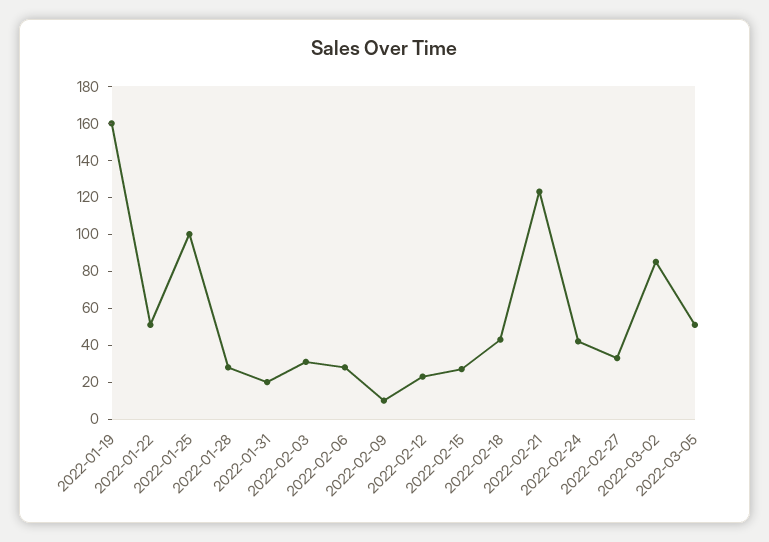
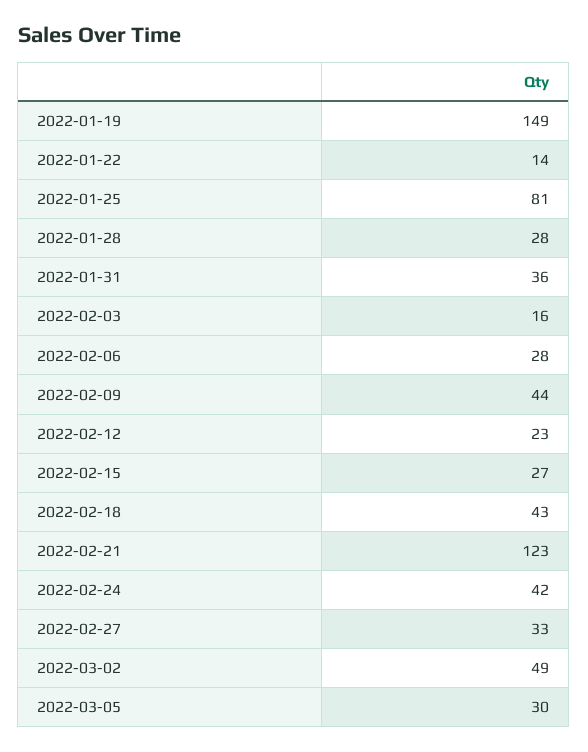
  {
-   "2022-01-19": 160,
+   "2022-01-19": 149,
-   "2022-01-22": 50,
+   "2022-01-22": 14,
-   "2022-01-25": 100,
+   "2022-01-25": 81,
    "2022-01-28": 28,
-   "2022-01-31": 20,
+   "2022-01-31": 36,
-   "2022-02-03": 30,
+   "2022-02-03": 16,
    "2022-02-06": 28,
-   "2022-02-09": 10,
+   "2022-02-09": 44,
    "2022-02-12": 23,
    "2022-02-15": 27,
    "2022-02-18": 43,
    "2022-02-21": 123,
    "2022-02-24": 42,
    "2022-02-27": 33,
-   "2022-03-02": 85,
+   "2022-03-02": 49,
-   "2022-03-05": 50
+   "2022-03-05": 30
  }

